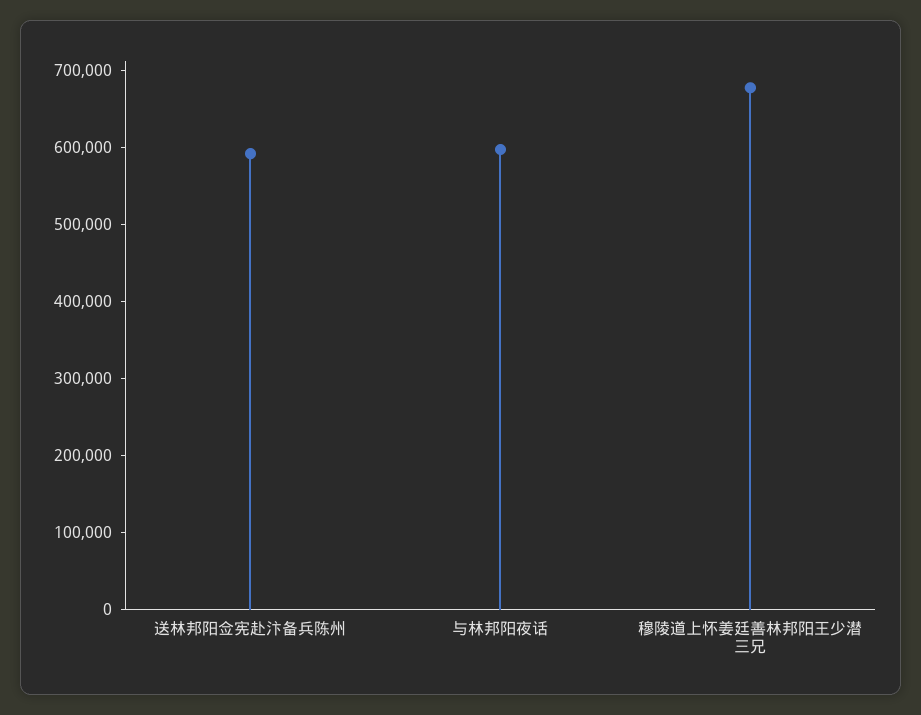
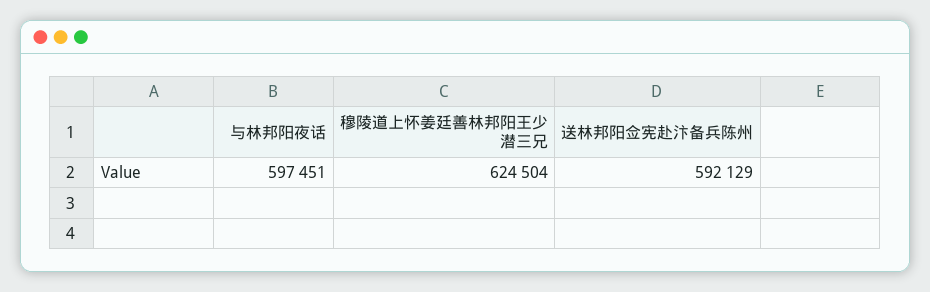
  {
    "送林邦阳佥宪赴汴备兵陈州": 592129,
    "与林邦阳夜话": 597451,
-   "穆陵道上怀姜廷善林邦阳王少潜三兄": 680000
+   "穆陵道上怀姜廷善林邦阳王少潜三兄": 624504
  }

